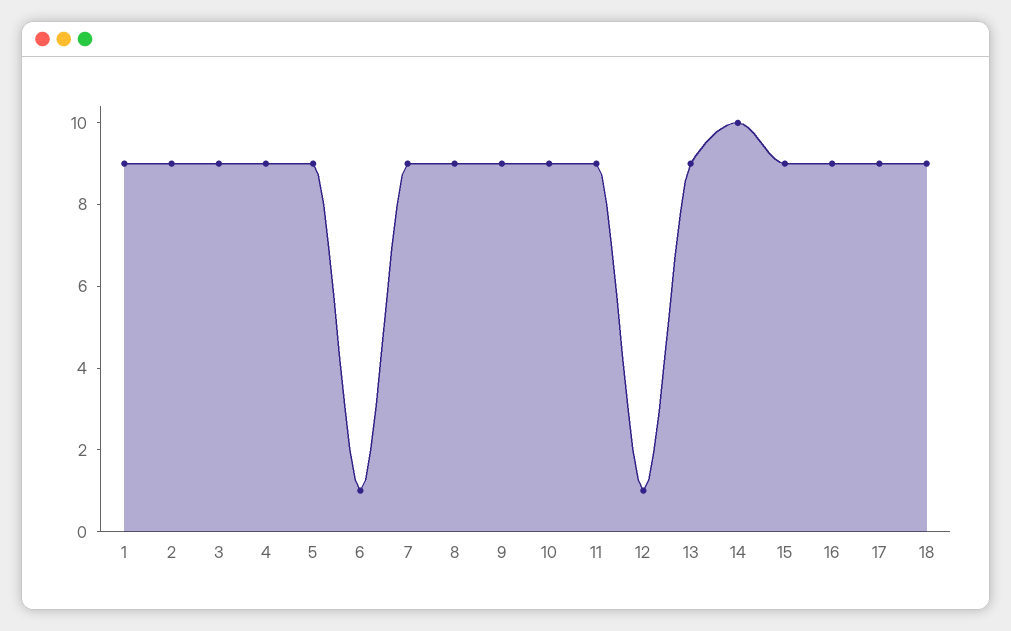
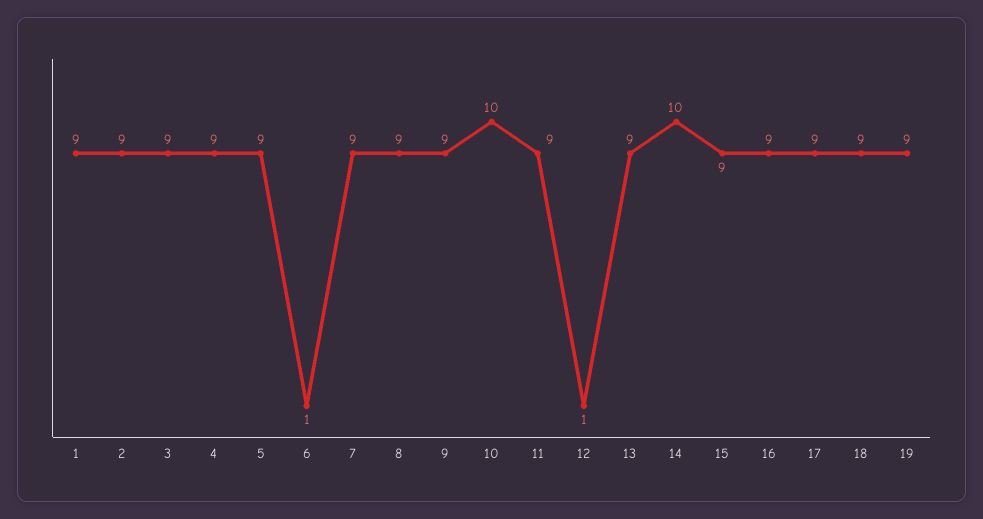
  {
    "1": 9,
    "2": 9,
    "3": 9,
    "4": 9,
    "5": 9,
    "6": 1,
    "7": 9,
    "8": 9,
    "9": 9,
-   "10": 9,
+   "10": 10,
    "11": 9,
    "12": 1,
    "13": 9,
    "14": 10,
    "15": 9,
    "16": 9,
    "17": 9,
-   "18": 9
+   "18": 9,
+   "19": 9
  }

